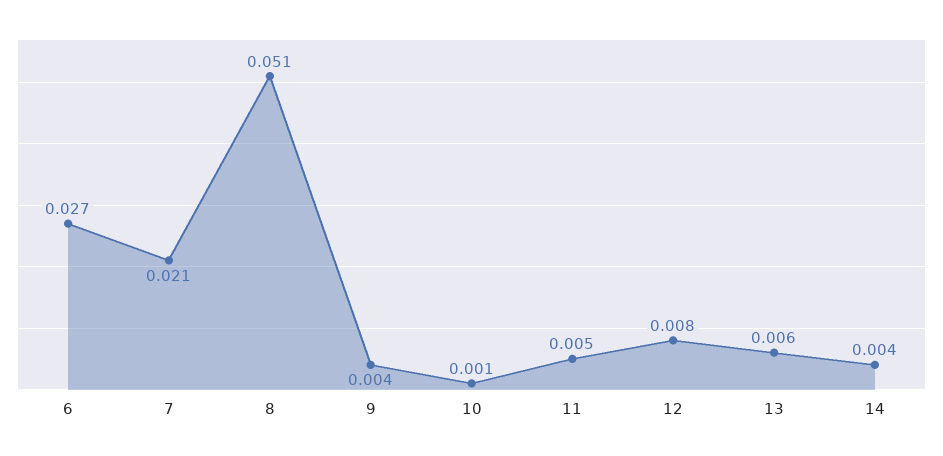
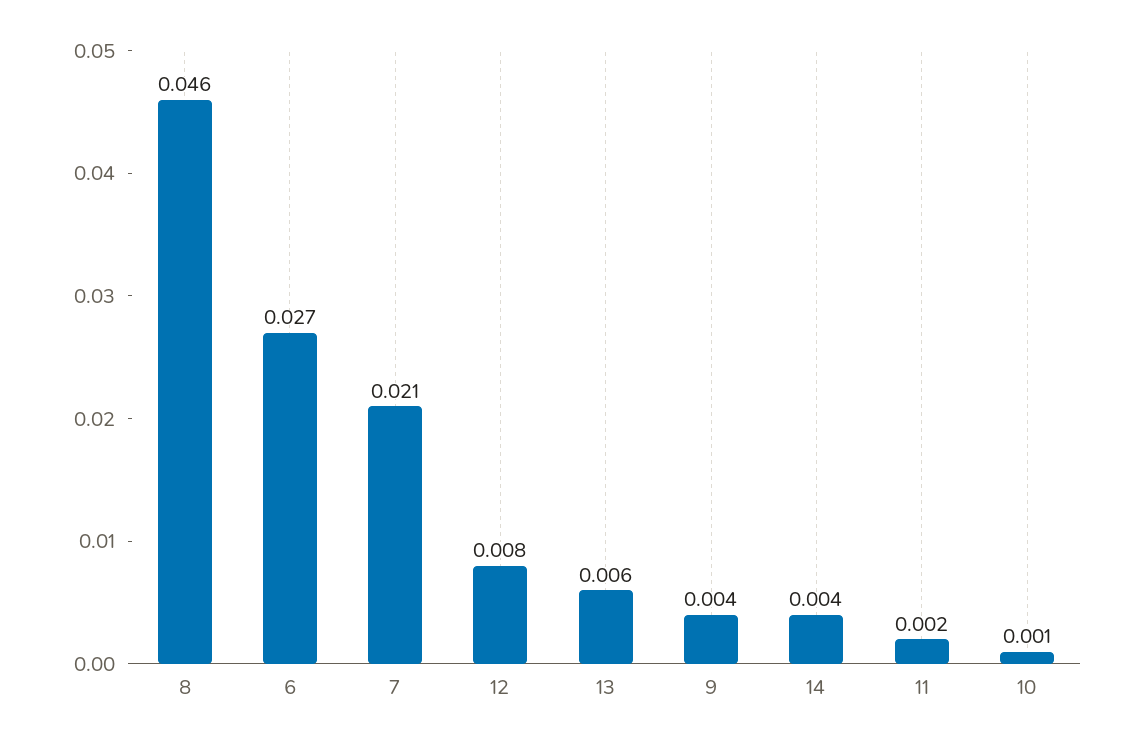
  {
    "6": 0.027,
    "7": 0.021,
-   "8": 0.051,
+   "8": 0.046,
    "9": 0.004,
    "10": 0.001,
-   "11": 0.005,
+   "11": 0.002,
    "12": 0.008,
    "13": 0.006,
    "14": 0.004
  }

